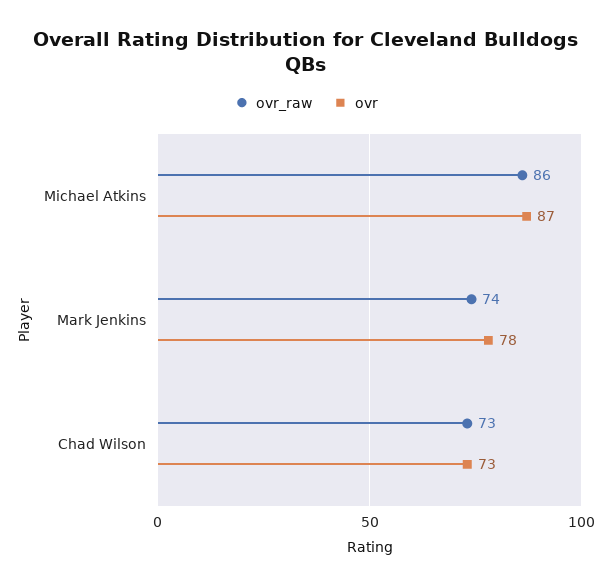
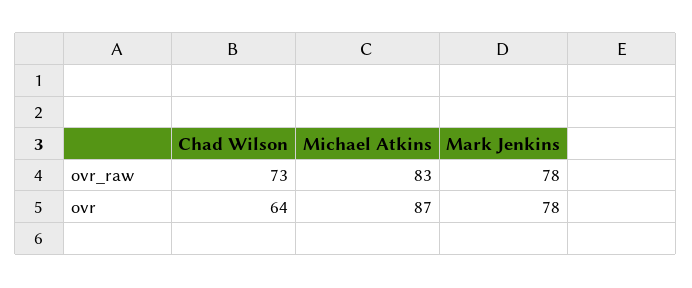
  {
    "ovr_raw": {
-     "Michael Atkins": 86,
+     "Michael Atkins": 83,
-     "Mark Jenkins": 74,
+     "Mark Jenkins": 78,
      "Chad Wilson": 73
    },
    "ovr": {
      "Michael Atkins": 87,
      "Mark Jenkins": 78,
-     "Chad Wilson": 73
+     "Chad Wilson": 64
    }
  }

